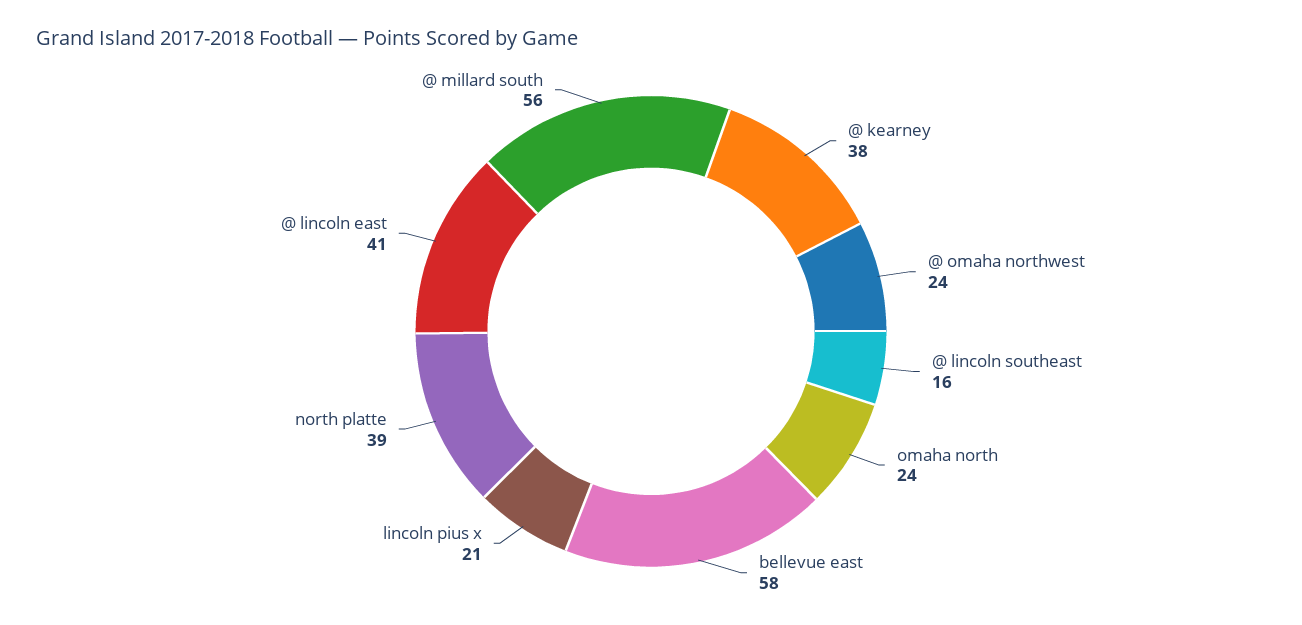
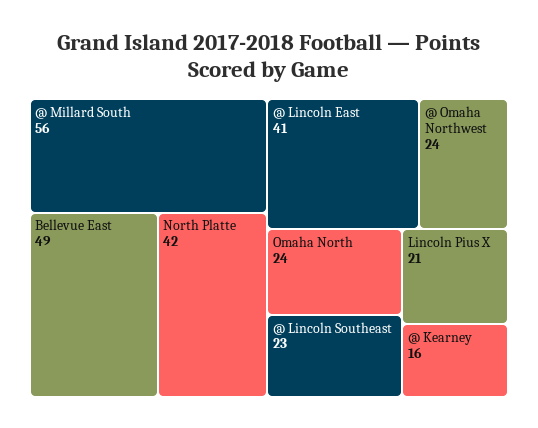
  {
-   "@ kearney": 38,
+   "@ kearney": 16,
    "@ omaha northwest": 24,
-   "@ lincoln southeast": 16,
+   "@ lincoln southeast": 23,
    "omaha north": 24,
-   "bellevue east": 58,
+   "bellevue east": 49,
    "lincoln pius x": 21,
-   "north platte": 39,
+   "north platte": 42,
    "@ lincoln east": 41,
    "@ millard south": 56
  }

